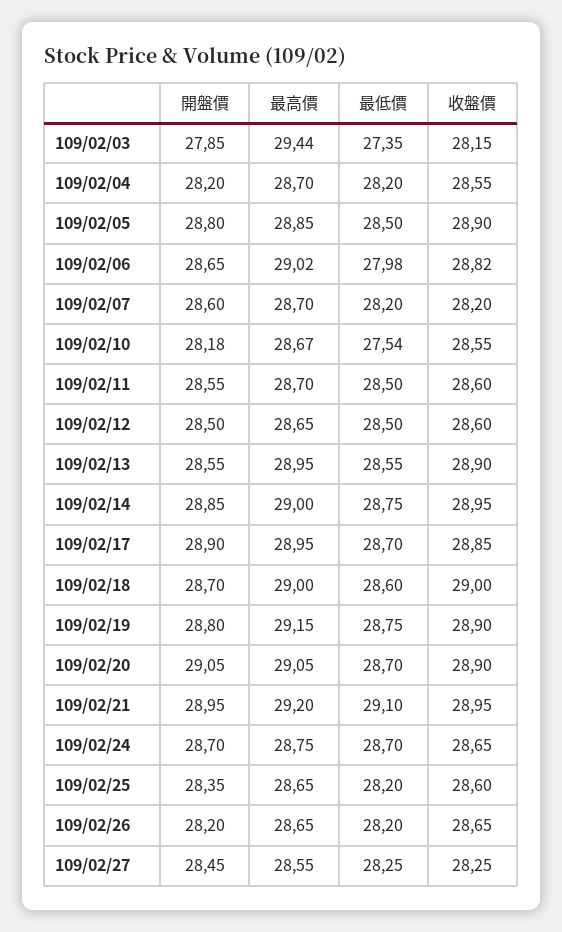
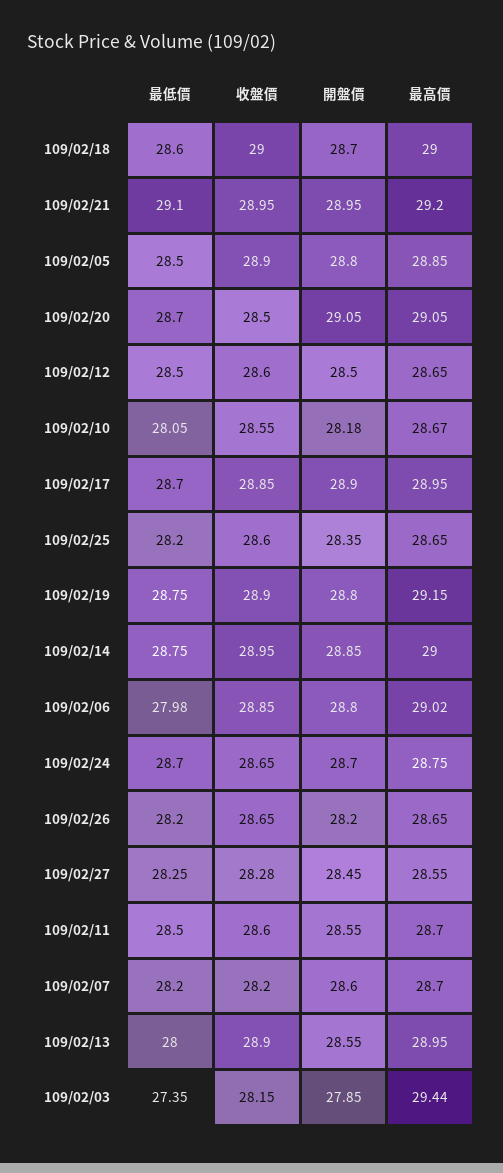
  {
    "開盤價": {
      "109/02/03": 27.85,
-     "109/02/04": 28.2,
      "109/02/05": 28.8,
-     "109/02/06": 28.65,
+     "109/02/06": 28.8,
      "109/02/07": 28.6,
      "109/02/10": 28.18,
      "109/02/11": 28.55,
      "109/02/12": 28.5,
      "109/02/13": 28.55,
      "109/02/14": 28.85,
      "109/02/17": 28.9,
      "109/02/18": 28.7,
      "109/02/19": 28.8,
      "109/02/20": 29.05,
      "109/02/21": 28.95,
      "109/02/24": 28.7,
      "109/02/25": 28.35,
      "109/02/26": 28.2,
      "109/02/27": 28.45
    },
    "最高價": {
      "109/02/03": 29.44,
-     "109/02/04": 28.7,
      "109/02/05": 28.85,
      "109/02/06": 29.02,
      "109/02/07": 28.7,
      "109/02/10": 28.67,
      "109/02/11": 28.7,
      "109/02/12": 28.65,
      "109/02/13": 28.95,
      "109/02/14": 29,
      "109/02/17": 28.95,
      "109/02/18": 29,
      "109/02/19": 29.15,
      "109/02/20": 29.05,
      "109/02/21": 29.2,
      "109/02/24": 28.75,
      "109/02/25": 28.65,
      "109/02/26": 28.65,
      "109/02/27": 28.55
    },
    "最低價": {
      "109/02/03": 27.35,
-     "109/02/04": 28.2,
      "109/02/05": 28.5,
      "109/02/06": 27.98,
      "109/02/07": 28.2,
-     "109/02/10": 27.54,
+     "109/02/10": 28.05,
      "109/02/11": 28.5,
      "109/02/12": 28.5,
-     "109/02/13": 28.55,
+     "109/02/13": 28,
      "109/02/14": 28.75,
      "109/02/17": 28.7,
      "109/02/18": 28.6,
      "109/02/19": 28.75,
      "109/02/20": 28.7,
      "109/02/21": 29.1,
      "109/02/24": 28.7,
      "109/02/25": 28.2,
      "109/02/26": 28.2,
      "109/02/27": 28.25
    },
    "收盤價": {
      "109/02/03": 28.15,
-     "109/02/04": 28.55,
      "109/02/05": 28.9,
-     "109/02/06": 28.82,
+     "109/02/06": 28.85,
      "109/02/07": 28.2,
      "109/02/10": 28.55,
      "109/02/11": 28.6,
      "109/02/12": 28.6,
      "109/02/13": 28.9,
      "109/02/14": 28.95,
      "109/02/17": 28.85,
      "109/02/18": 29,
      "109/02/19": 28.9,
-     "109/02/20": 28.9,
+     "109/02/20": 28.5,
      "109/02/21": 28.95,
      "109/02/24": 28.65,
      "109/02/25": 28.6,
      "109/02/26": 28.65,
-     "109/02/27": 28.25
+     "109/02/27": 28.28
    }
  }

